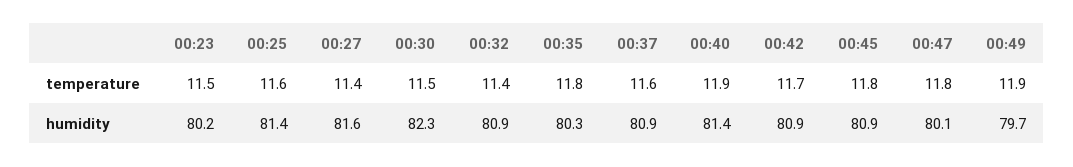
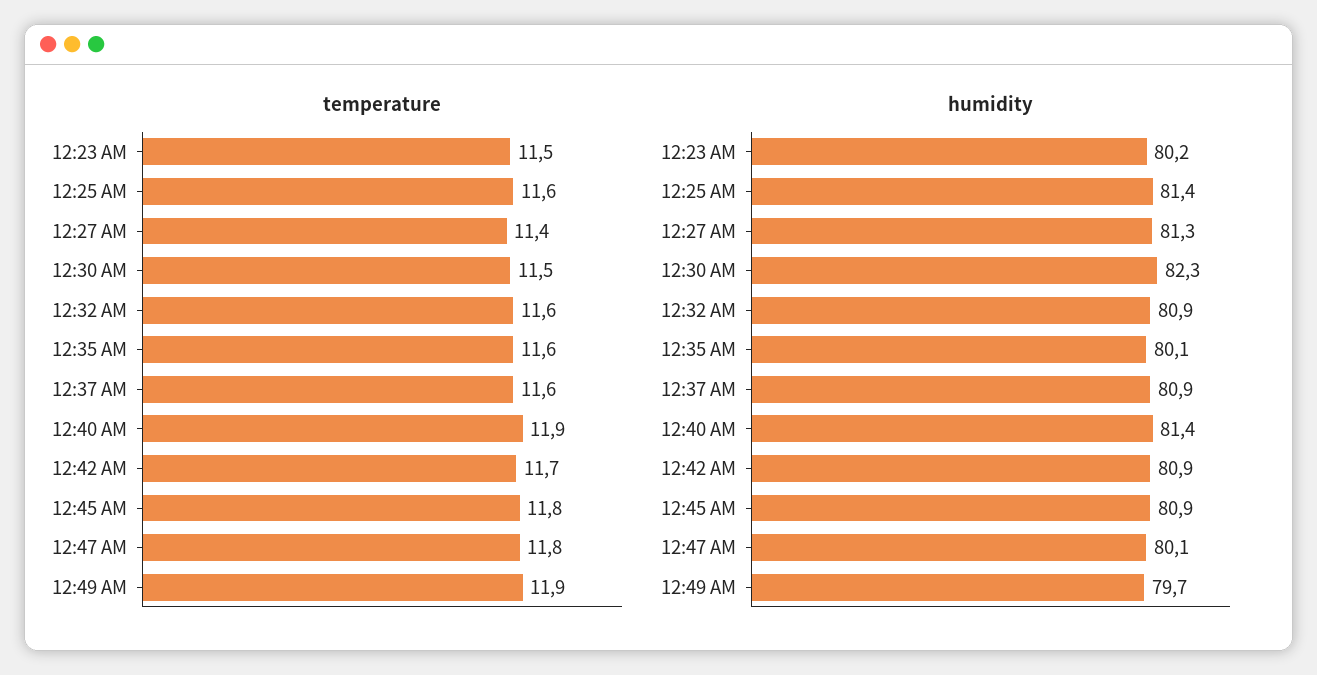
  {
    "temperature": {
      "00:23": 11.5,
      "00:25": 11.6,
      "00:27": 11.4,
      "00:30": 11.5,
-     "00:32": 11.4,
+     "00:32": 11.6,
-     "00:35": 11.8,
+     "00:35": 11.6,
      "00:37": 11.6,
      "00:40": 11.9,
      "00:42": 11.7,
      "00:45": 11.8,
      "00:47": 11.8,
      "00:49": 11.9
    },
    "humidity": {
      "00:23": 80.2,
      "00:25": 81.4,
-     "00:27": 81.6,
+     "00:27": 81.3,
      "00:30": 82.3,
      "00:32": 80.9,
-     "00:35": 80.3,
+     "00:35": 80.1,
      "00:37": 80.9,
      "00:40": 81.4,
      "00:42": 80.9,
      "00:45": 80.9,
      "00:47": 80.1,
      "00:49": 79.7
    }
  }

